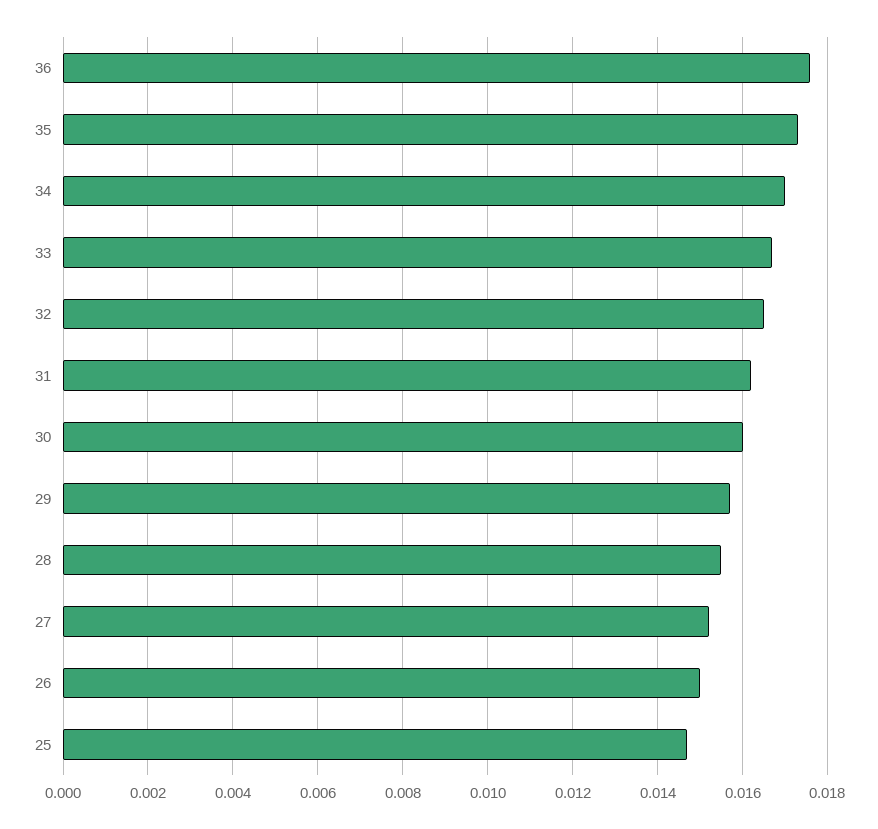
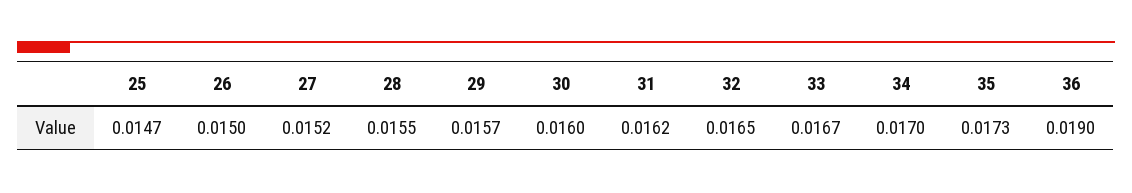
  {
-   "36": 0.0175,
+   "36": 0.019,
    "35": 0.0173,
    "34": 0.017,
    "33": 0.0167,
    "32": 0.0165,
    "31": 0.0162,
    "30": 0.016,
    "29": 0.0157,
    "28": 0.0155,
    "27": 0.0152,
    "26": 0.015,
    "25": 0.0147
  }

